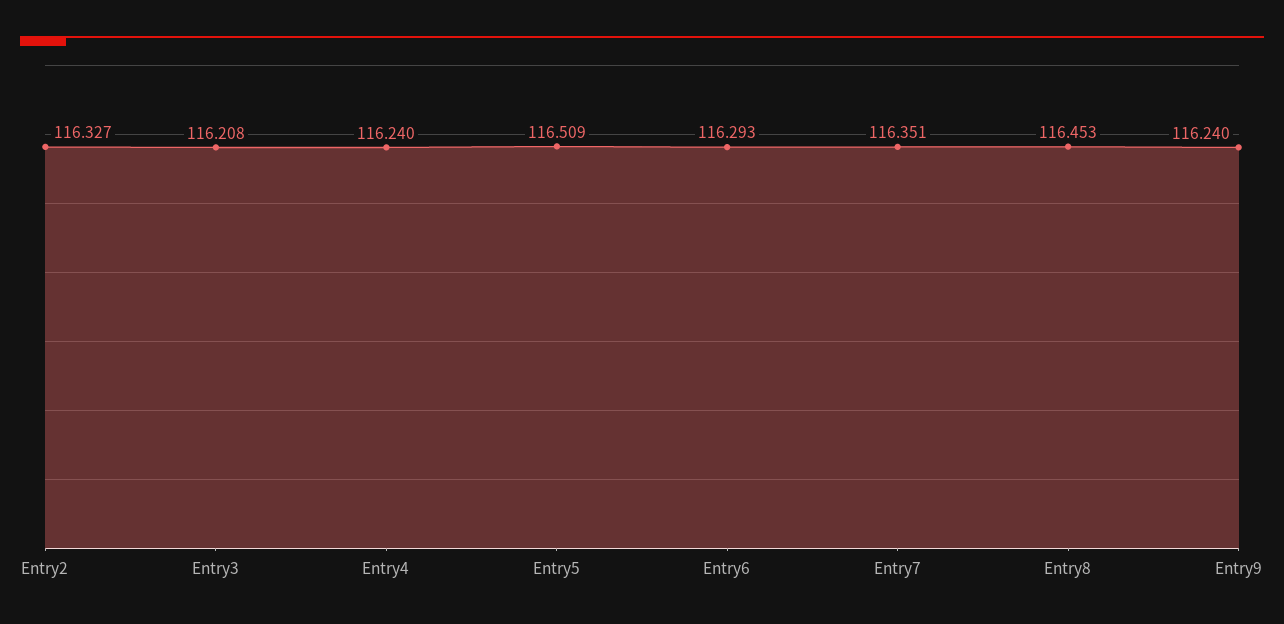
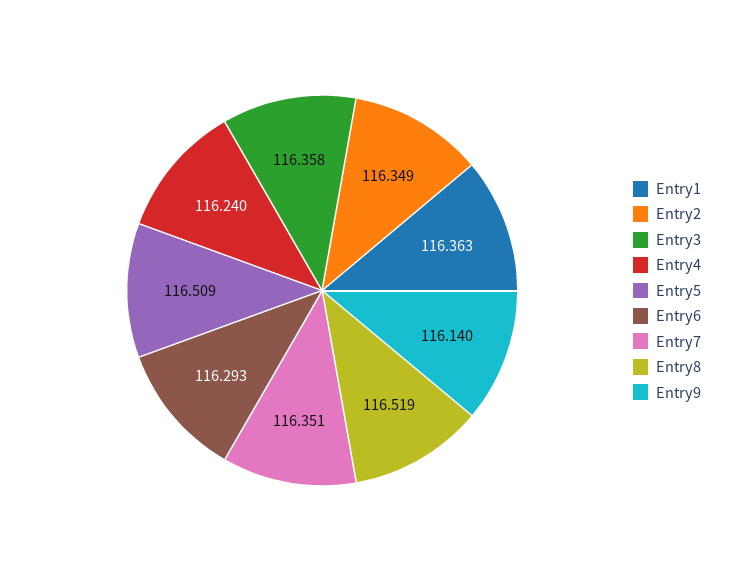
  {
-   "Entry2": 116.327,
+   "Entry2": 116.349,
-   "Entry3": 116.208,
+   "Entry3": 116.358,
    "Entry4": 116.24,
    "Entry5": 116.509,
    "Entry6": 116.293,
    "Entry7": 116.351,
-   "Entry8": 116.453,
+   "Entry8": 116.519,
-   "Entry9": 116.24
+   "Entry9": 116.14,
+   "Entry1": 116.363
  }

